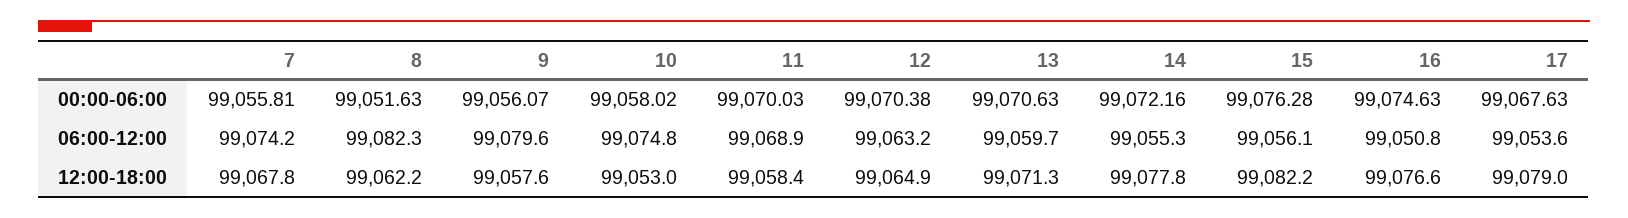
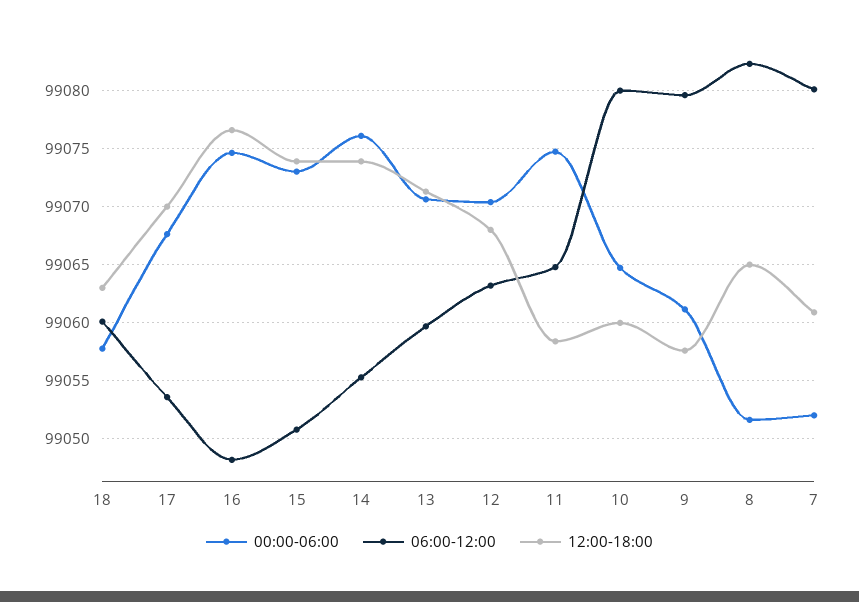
  {
    "00:00-06:00": {
-     "7": 99055.81,
+     "7": 99052,
      "8": 99051.63,
-     "9": 99056.07,
+     "9": 99061,
-     "10": 99058.02,
+     "10": 99065,
-     "11": 99070.03,
+     "11": 99075,
      "12": 99070.38,
      "13": 99070.63,
-     "14": 99072.16,
+     "14": 99076,
-     "15": 99076.28,
+     "15": 99073,
      "16": 99074.63,
-     "17": 99067.63
+     "17": 99067.63,
+     "18": 99058
    },
    "06:00-12:00": {
-     "7": 99074.2,
+     "7": 99080,
      "8": 99082.3,
      "9": 99079.6,
-     "10": 99074.8,
+     "10": 99080,
-     "11": 99068.9,
+     "11": 99065,
      "12": 99063.2,
      "13": 99059.7,
      "14": 99055.3,
-     "15": 99056.1,
+     "15": 99051,
-     "16": 99050.8,
+     "16": 99048,
-     "17": 99053.6
+     "17": 99053.6,
+     "18": 99060
    },
    "12:00-18:00": {
-     "7": 99067.8,
+     "7": 99061,
-     "8": 99062.2,
+     "8": 99065,
      "9": 99057.6,
-     "10": 99053,
+     "10": 99060,
      "11": 99058.4,
-     "12": 99064.9,
+     "12": 99068,
      "13": 99071.3,
-     "14": 99077.8,
+     "14": 99074,
-     "15": 99082.2,
+     "15": 99074,
      "16": 99076.6,
-     "17": 99079
+     "17": 99070,
+     "18": 99063
    }
  }

